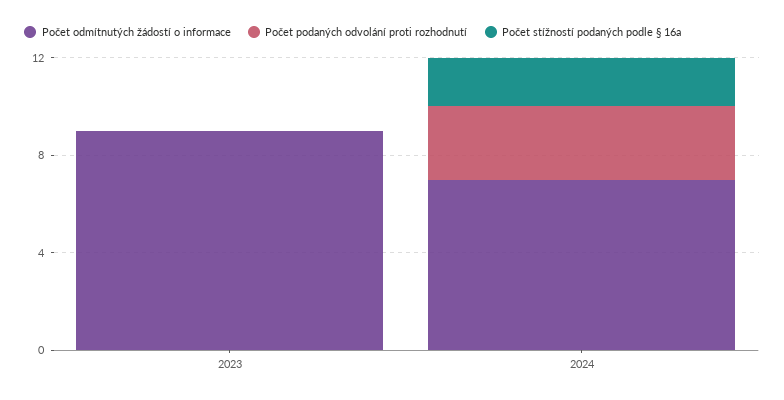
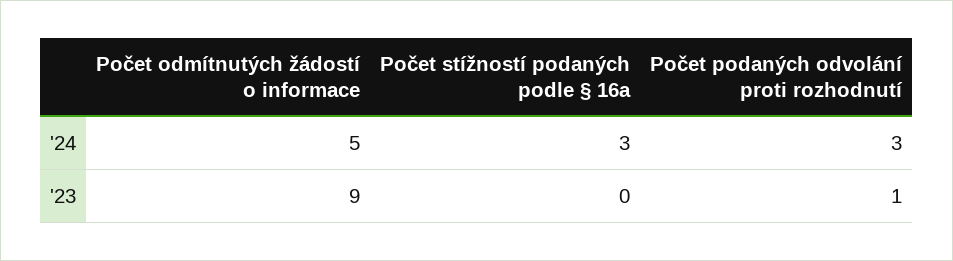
  {
    "Počet odmítnutých žádostí o informace": {
      "2023": 9,
-     "2024": 7
+     "2024": 5
    },
    "Počet podaných odvolání proti rozhodnutí": {
-     "2023": 0,
+     "2023": 1,
      "2024": 3
    },
    "Počet stížností podaných podle § 16a": {
      "2023": 0,
-     "2024": 2
+     "2024": 3
    }
  }

